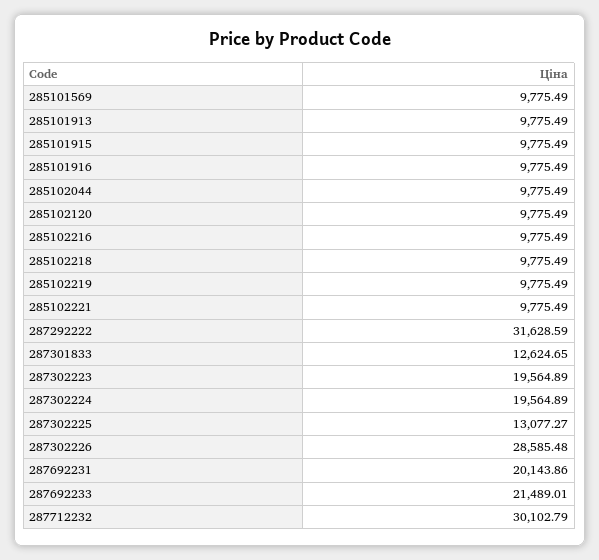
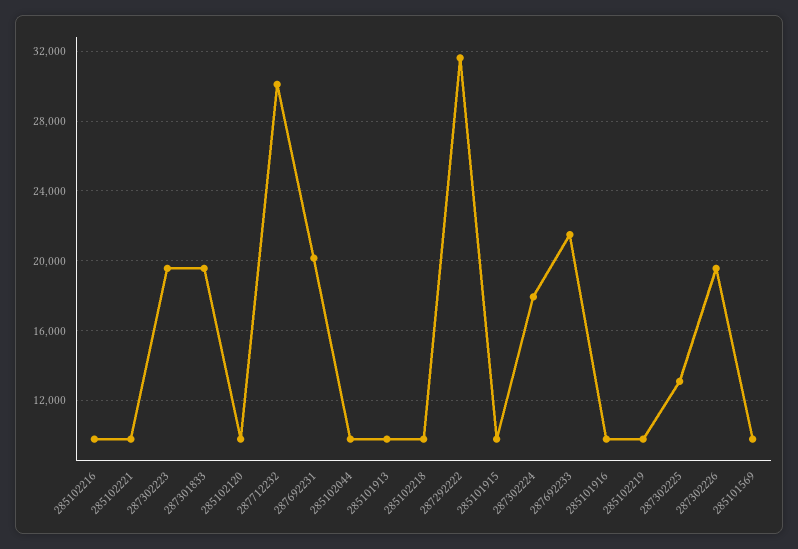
  {
    "285101569": 9775.49,
    "285101913": 9775.49,
    "285101915": 9775.49,
    "285101916": 9775.49,
    "285102044": 9775.49,
    "285102120": 9775.49,
    "285102216": 9775.49,
    "285102218": 9775.49,
    "285102219": 9775.49,
    "285102221": 9775.49,
    "287292222": 31628.59,
-   "287301833": 12624.65,
+   "287301833": 19500,
    "287302223": 19564.89,
-   "287302224": 19564.89,
+   "287302224": 18000,
    "287302225": 13077.27,
-   "287302226": 28585.48,
+   "287302226": 19500,
    "287692231": 20143.86,
    "287692233": 21489.01,
    "287712232": 30102.79
  }

